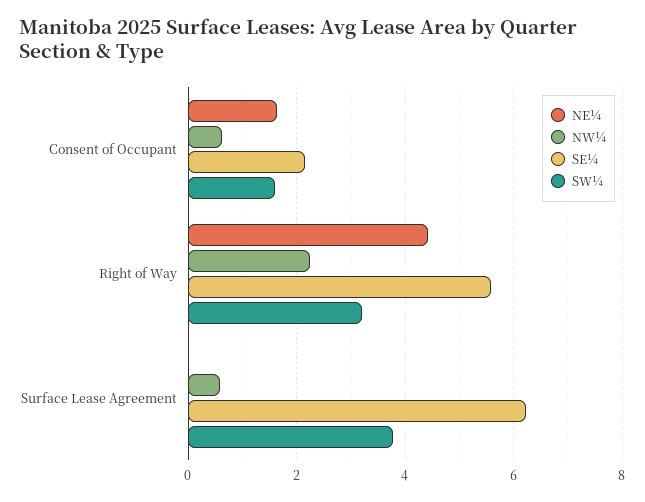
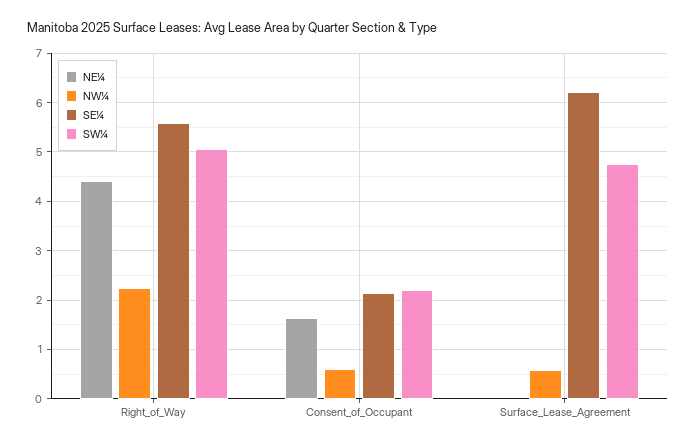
  {
    "NE¼": {
      "Consent of Occupant": 1.6,
      "Right of Way": 4.4,
      "Surface Lease Agreement": 0
    },
    "NW¼": {
      "Consent of Occupant": 0.6,
      "Right of Way": 2.2,
      "Surface Lease Agreement": 0.6
    },
    "SE¼": {
      "Consent of Occupant": 2.2,
      "Right of Way": 5.6,
      "Surface Lease Agreement": 6.2
    },
    "SW¼": {
-     "Consent of Occupant": 1.6,
+     "Consent of Occupant": 2.2,
-     "Right of Way": 3.2,
+     "Right of Way": 5,
-     "Surface Lease Agreement": 3.8
+     "Surface Lease Agreement": 4.8
    }
  }

